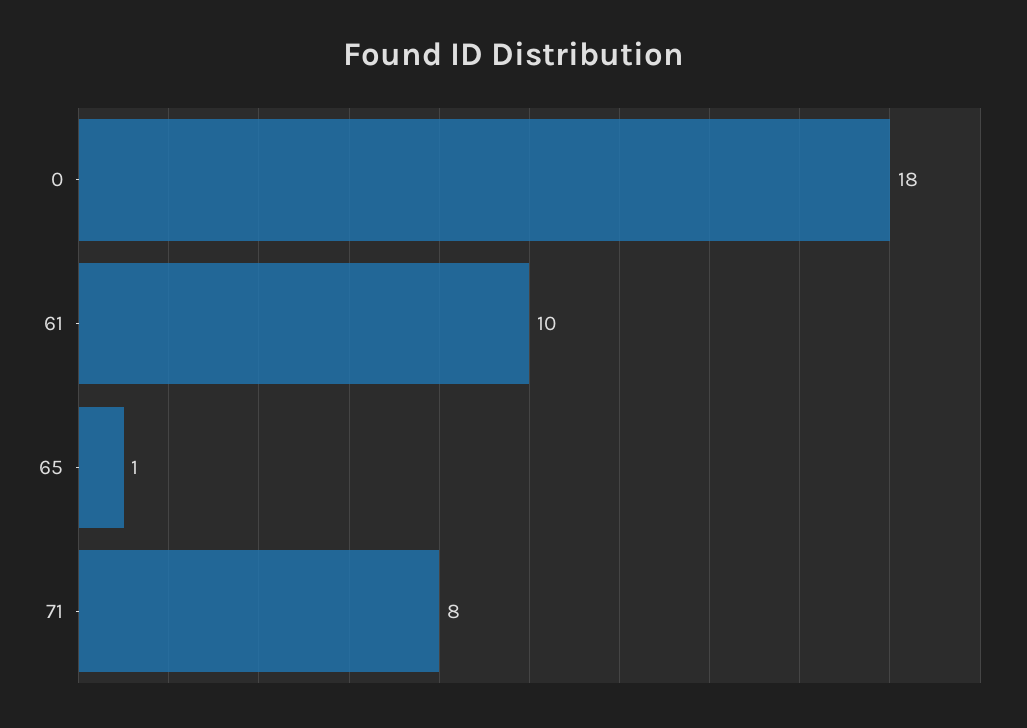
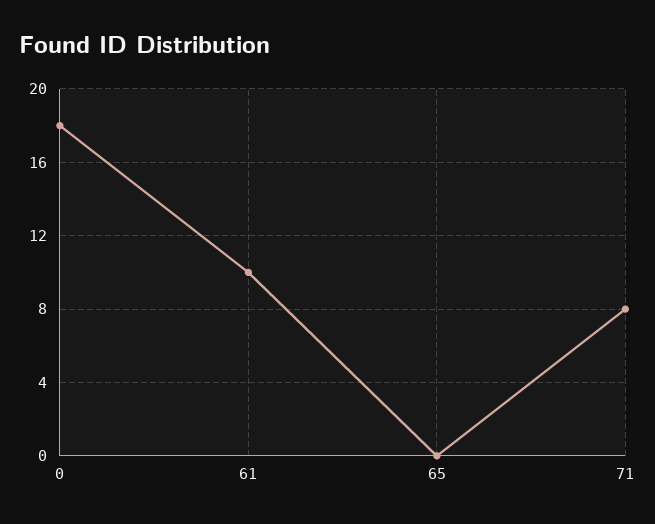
  {
    "0": 18,
    "61": 10,
-   "65": 1,
+   "65": 0,
    "71": 8
  }

